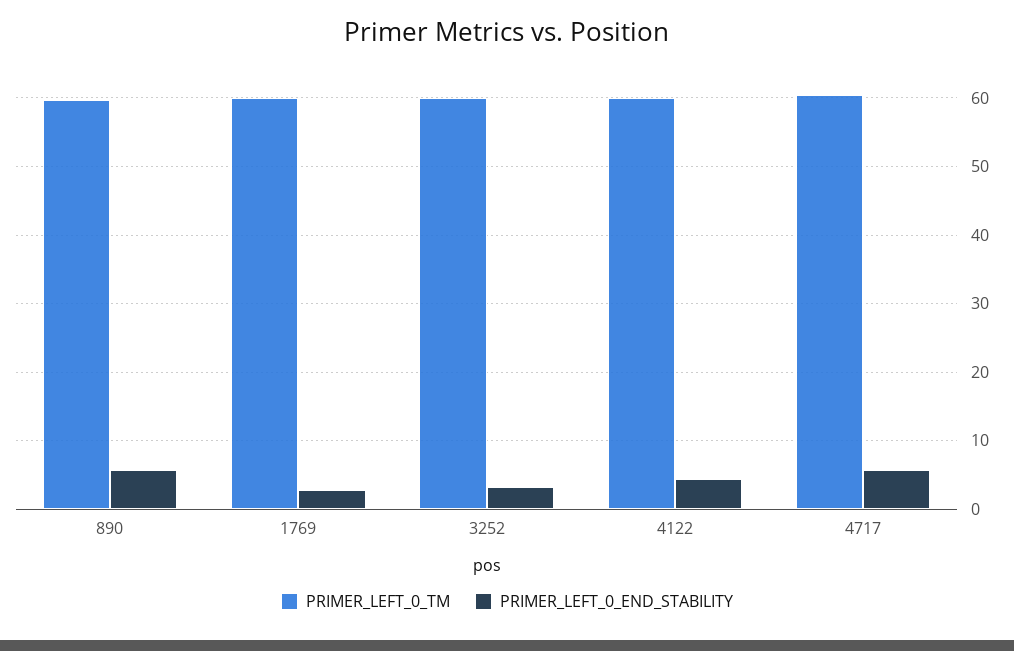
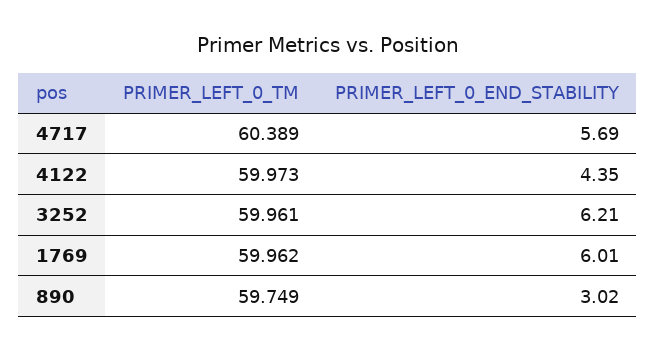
  {
    "PRIMER_LEFT_0_TM": {
      "890": 59.749,
      "1769": 59.962,
      "3252": 59.961,
      "4122": 59.973,
      "4717": 60.389
    },
    "PRIMER_LEFT_0_END_STABILITY": {
-     "890": 6,
+     "890": 3.02,
-     "1769": 3,
+     "1769": 6.01,
-     "3252": 3,
+     "3252": 6.21,
      "4122": 4.35,
      "4717": 5.69
    }
  }

